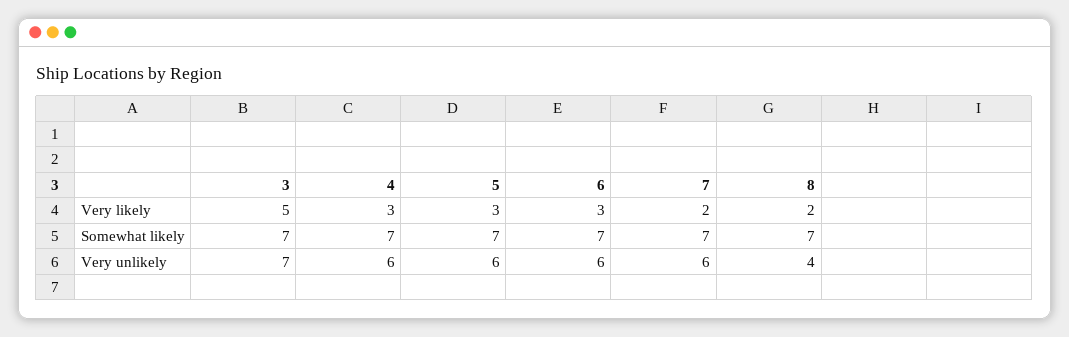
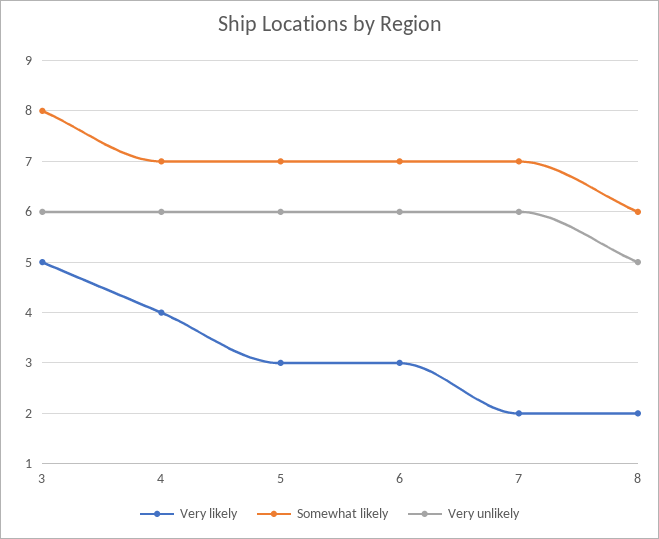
  {
    "Very likely": {
      "3": 5,
-     "4": 3,
+     "4": 4,
      "5": 3,
      "6": 3,
      "7": 2,
      "8": 2
    },
    "Somewhat likely": {
-     "3": 7,
+     "3": 8,
      "4": 7,
      "5": 7,
      "6": 7,
      "7": 7,
-     "8": 7
+     "8": 6
    },
    "Very unlikely": {
-     "3": 7,
+     "3": 6,
      "4": 6,
      "5": 6,
      "6": 6,
      "7": 6,
-     "8": 4
+     "8": 5
    }
  }

